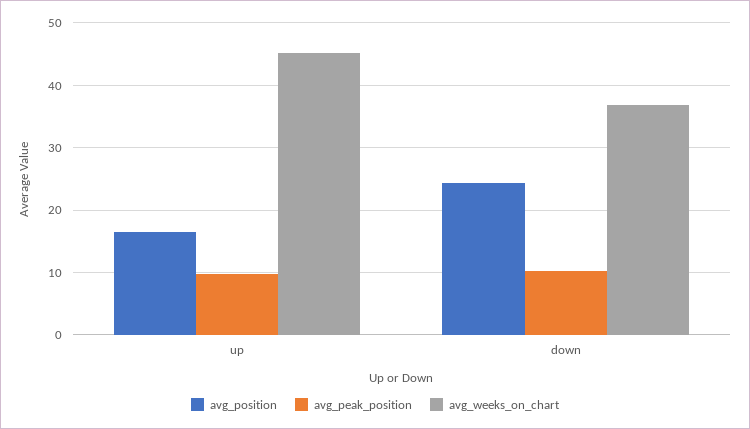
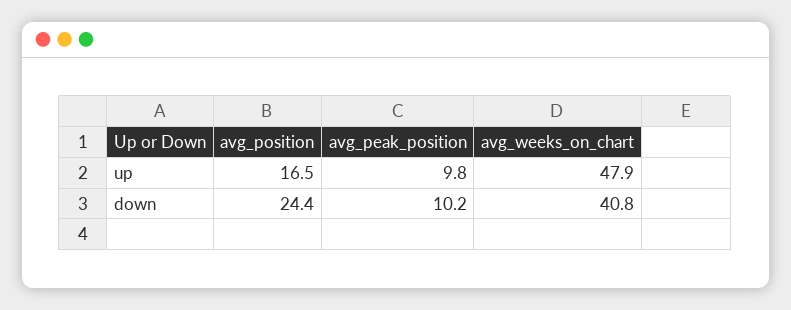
  {
    "avg_position": {
      "up": 16.5,
      "down": 24.4
    },
    "avg_peak_position": {
      "up": 9.8,
      "down": 10.2
    },
    "avg_weeks_on_chart": {
-     "up": 45,
+     "up": 47.9,
-     "down": 37
+     "down": 40.8
    }
  }

